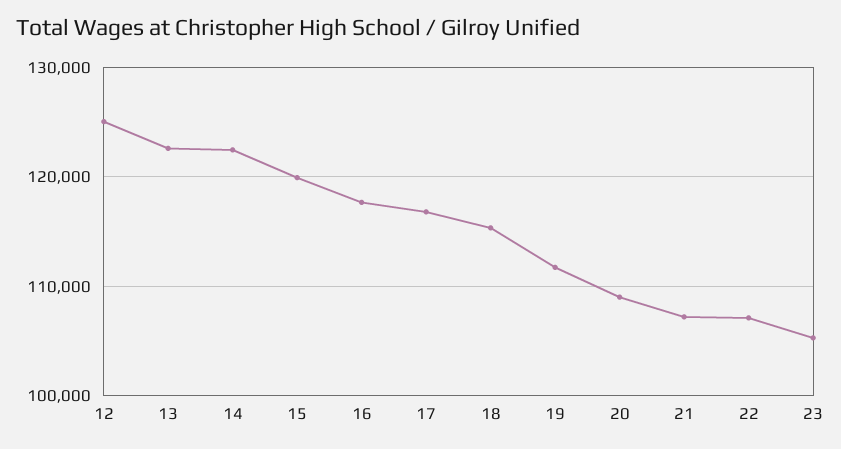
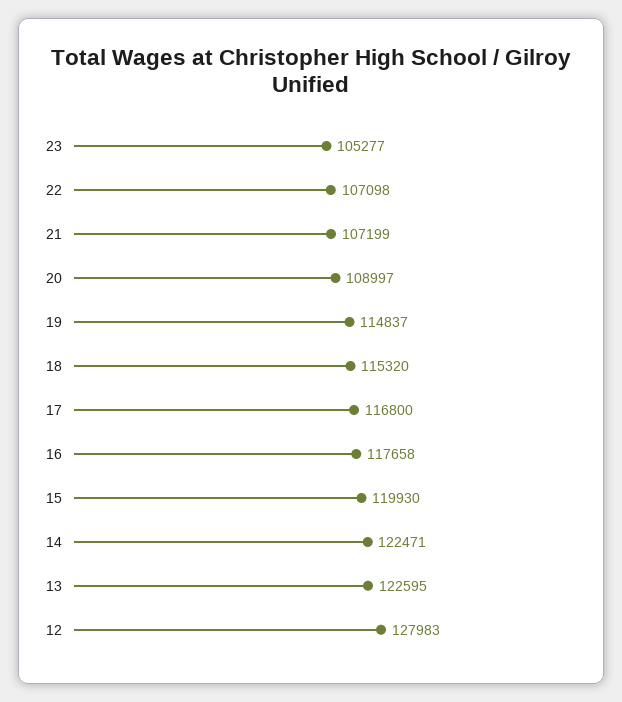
  {
-   "12": 125000,
+   "12": 127983,
    "13": 122595,
    "14": 122471,
    "15": 119930,
    "16": 117658,
    "17": 116800,
    "18": 115320,
-   "19": 112000,
+   "19": 114837,
    "20": 108997,
    "21": 107199,
    "22": 107098,
    "23": 105277
  }

